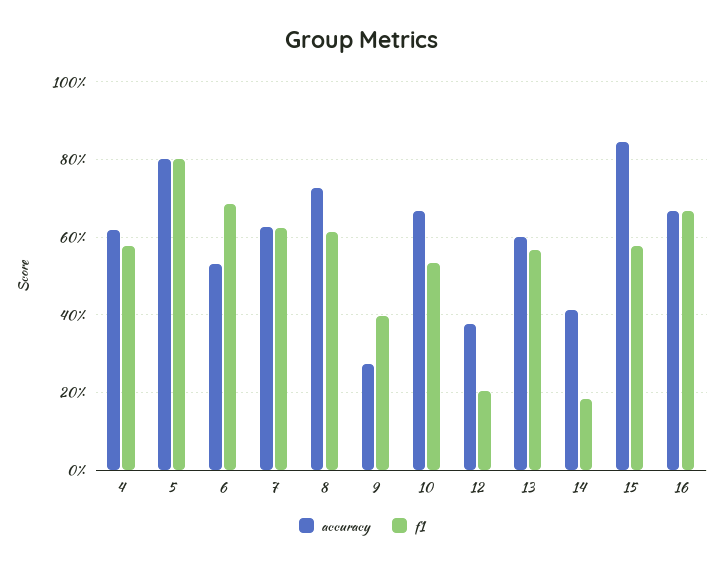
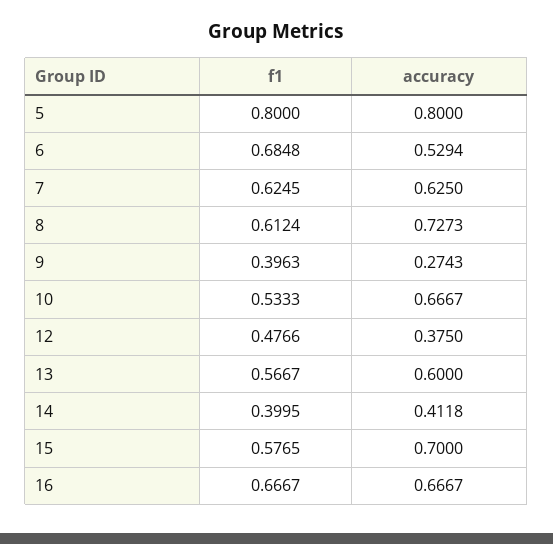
  {
    "accuracy": {
-     "4": 0.62,
      "5": 0.8,
      "6": 0.5294,
      "7": 0.625,
      "8": 0.7273,
      "9": 0.2743,
      "10": 0.6667,
      "12": 0.375,
      "13": 0.6,
      "14": 0.4118,
-     "15": 0.84,
+     "15": 0.7,
      "16": 0.6667
    },
    "f1": {
-     "4": 0.58,
      "5": 0.8,
      "6": 0.6848,
      "7": 0.6245,
      "8": 0.6124,
      "9": 0.3963,
      "10": 0.5333,
-     "12": 0.2,
+     "12": 0.4766,
      "13": 0.5667,
-     "14": 0.18,
+     "14": 0.3995,
      "15": 0.5765,
      "16": 0.6667
    }
  }

